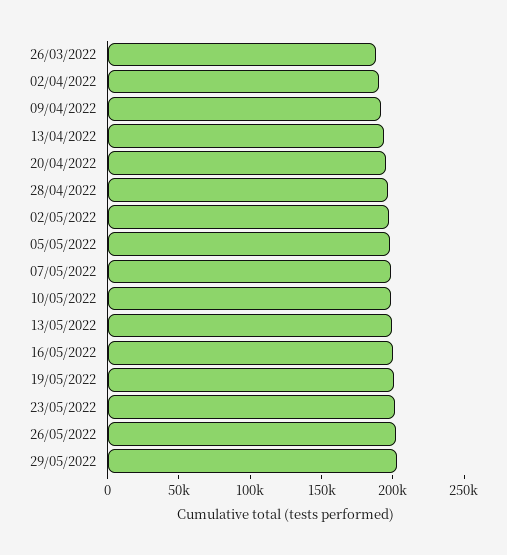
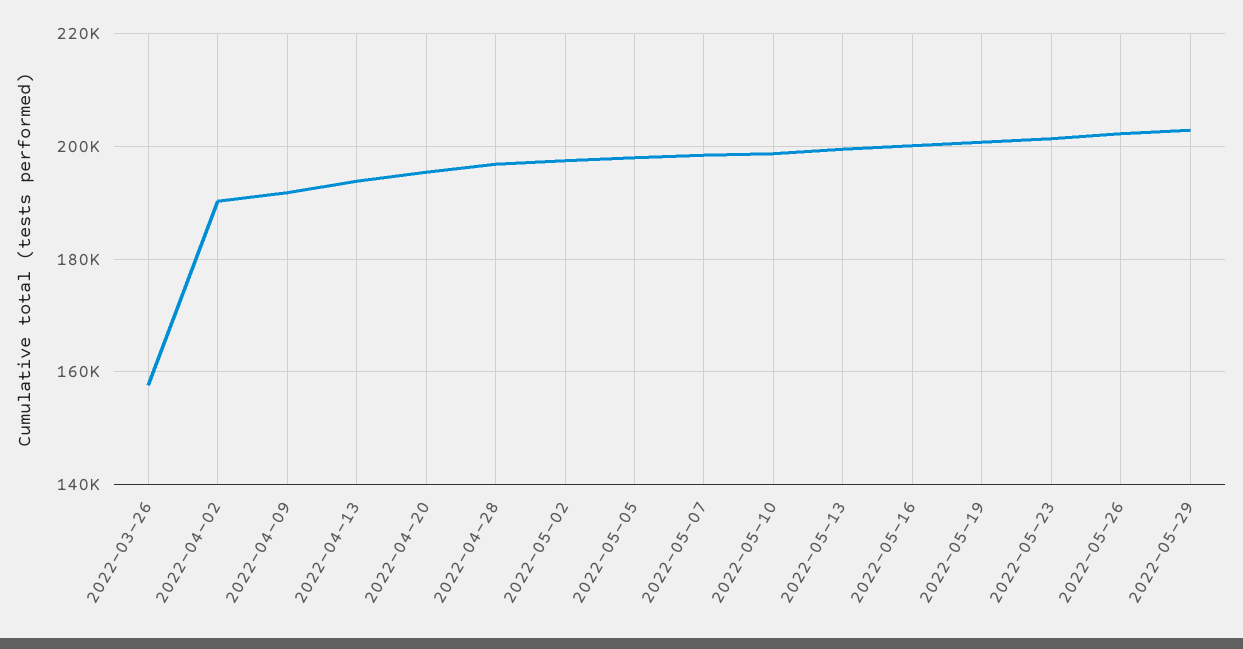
  {
-   "26/03/2022": 190000,
+   "26/03/2022": 158000,
    "02/04/2022": 190000,
    "09/04/2022": 192000,
    "13/04/2022": 194000,
    "20/04/2022": 196000,
    "28/04/2022": 196000,
    "02/05/2022": 198000,
    "05/05/2022": 198000,
    "07/05/2022": 198000,
    "10/05/2022": 198000,
    "13/05/2022": 200000,
    "16/05/2022": 200000,
    "19/05/2022": 200000,
    "23/05/2022": 202000,
    "26/05/2022": 202000,
    "29/05/2022": 202000
  }

